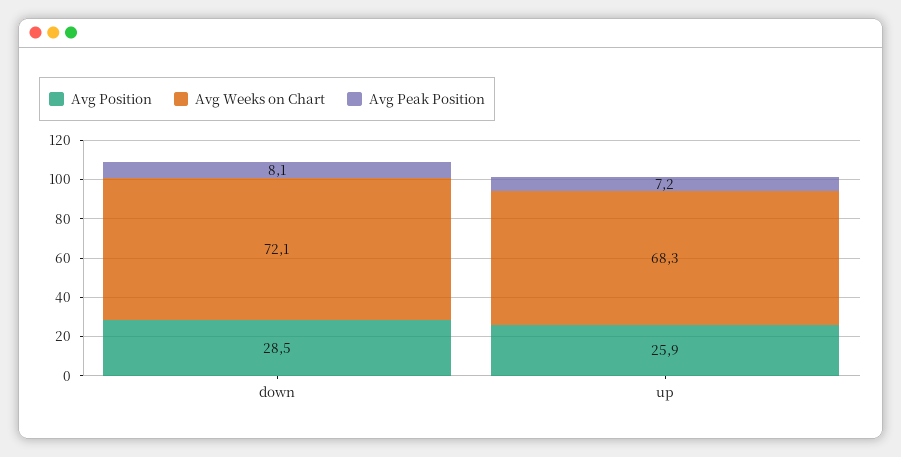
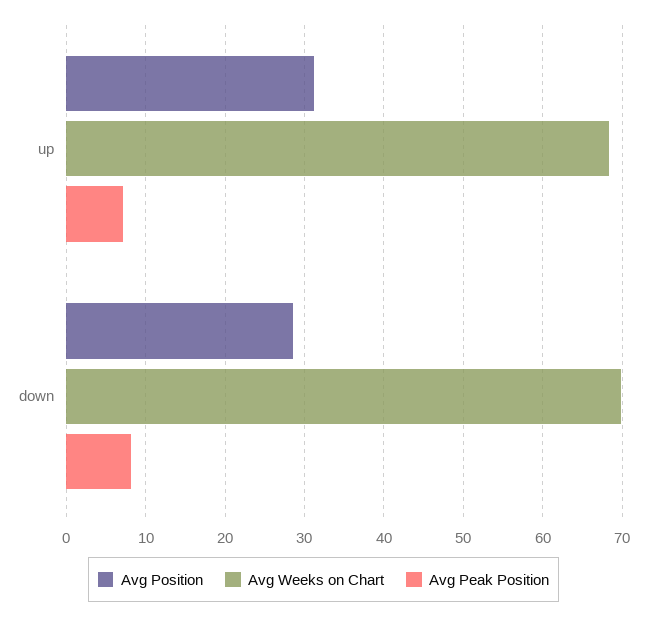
  {
    "Avg Position": {
      "down": 28.5,
-     "up": 25.9
+     "up": 31
    },
    "Avg Weeks on Chart": {
-     "down": 72.1,
+     "down": 70,
      "up": 68.3
    },
    "Avg Peak Position": {
      "down": 8.1,
      "up": 7.2
    }
  }

